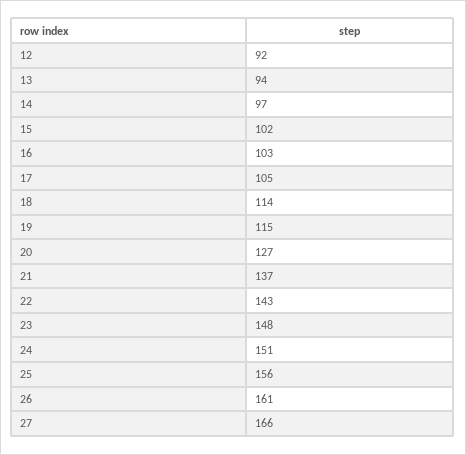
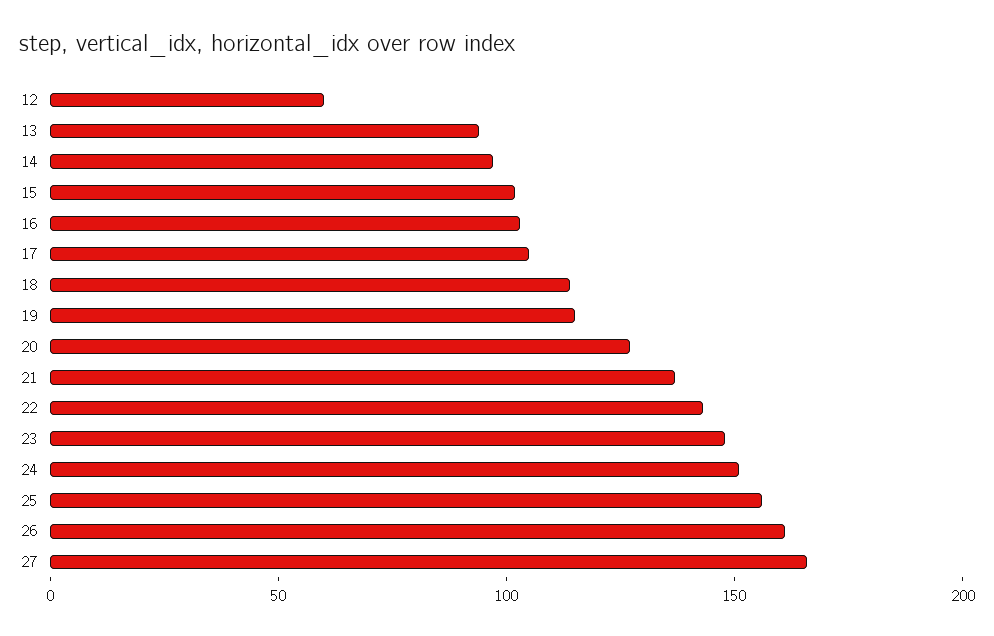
  {
-   "12": 92,
+   "12": 60,
    "13": 94,
    "14": 97,
    "15": 102,
    "16": 103,
    "17": 105,
    "18": 114,
    "19": 115,
    "20": 127,
    "21": 137,
    "22": 143,
    "23": 148,
    "24": 151,
    "25": 156,
    "26": 161,
    "27": 166
  }

